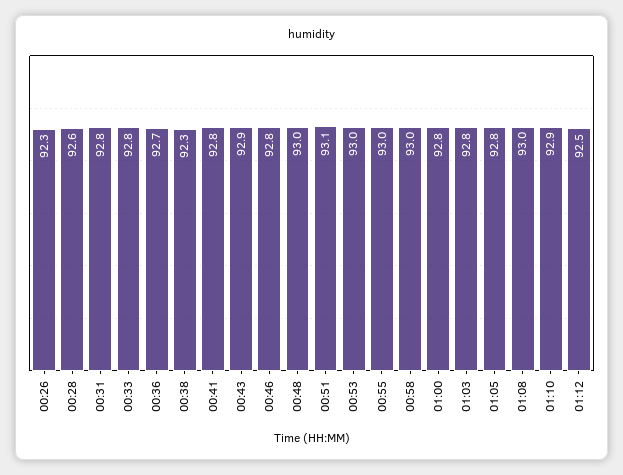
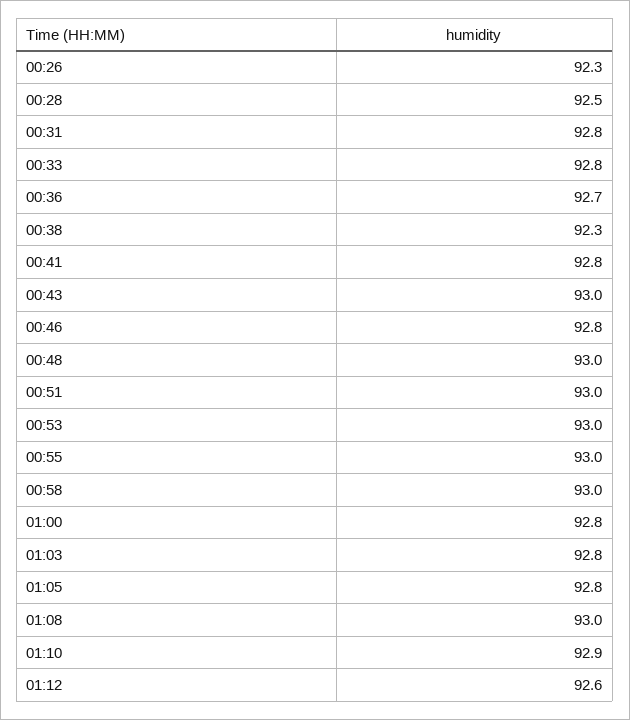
  {
    "00:26": 92.3,
-   "00:28": 92.6,
+   "00:28": 92.5,
    "00:31": 92.8,
    "00:33": 92.8,
    "00:36": 92.7,
    "00:38": 92.3,
    "00:41": 92.8,
-   "00:43": 92.9,
+   "00:43": 93,
    "00:46": 92.8,
    "00:48": 93,
-   "00:51": 93.1,
+   "00:51": 93,
    "00:53": 93,
    "00:55": 93,
    "00:58": 93,
    "01:00": 92.8,
    "01:03": 92.8,
    "01:05": 92.8,
    "01:08": 93,
    "01:10": 92.9,
-   "01:12": 92.5
+   "01:12": 92.6
  }

